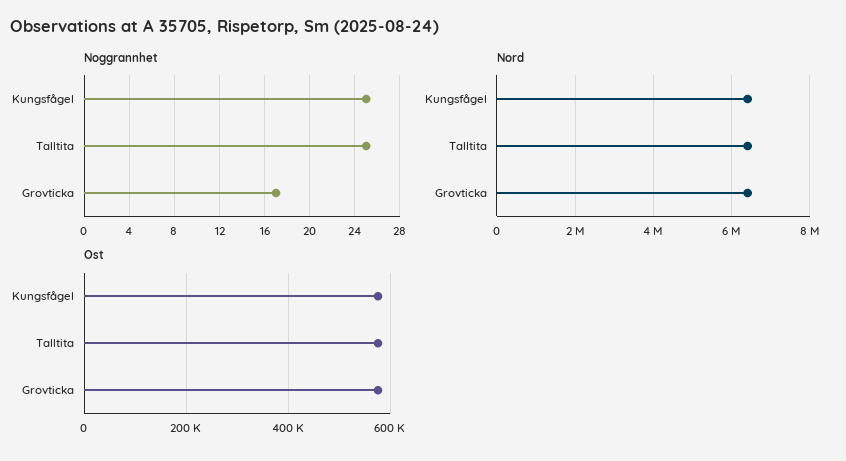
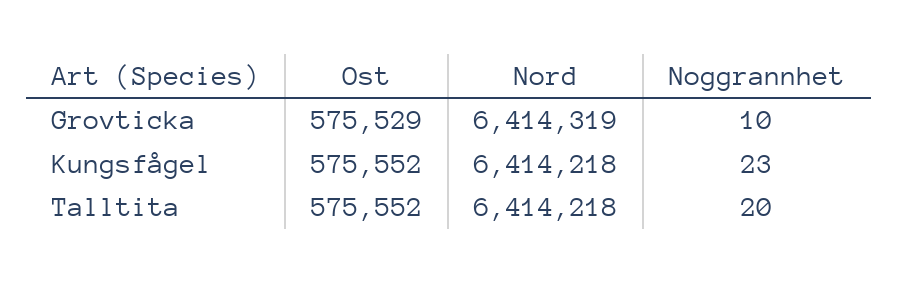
  {
    "Noggrannhet": {
-     "Kungsfågel": 25,
+     "Kungsfågel": 23,
-     "Talltita": 25,
+     "Talltita": 20,
-     "Grovticka": 17
+     "Grovticka": 10
    },
    "Nord": {
      "Kungsfågel": 6414218,
      "Talltita": 6414218,
      "Grovticka": 6414319
    },
    "Ost": {
      "Kungsfågel": 575552,
      "Talltita": 575552,
      "Grovticka": 575529
    }
  }

